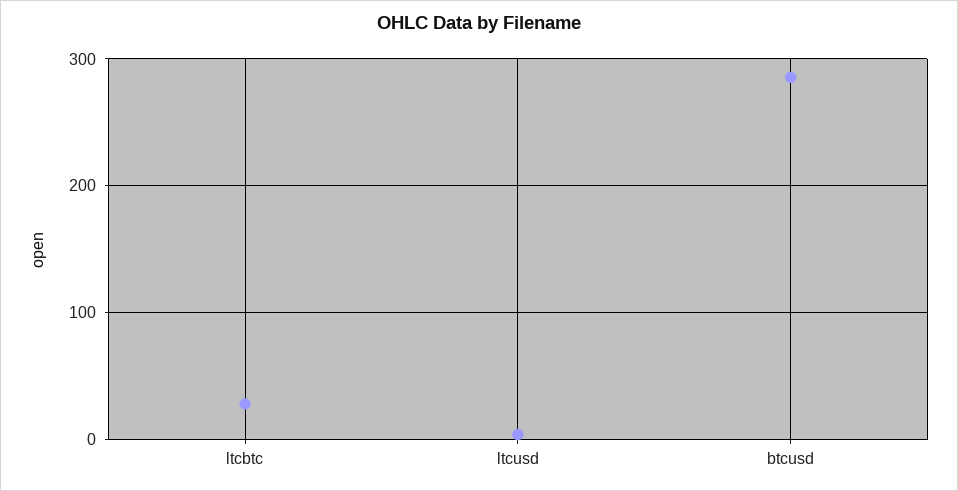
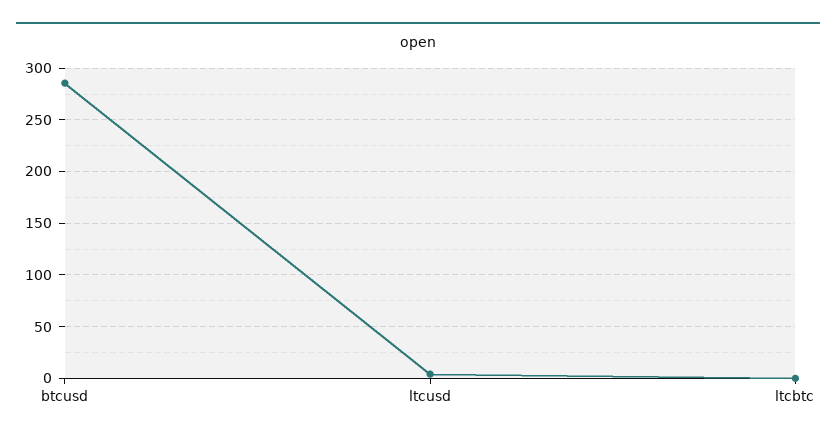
  {
-   "ltcbtc": 30,
+   "ltcbtc": 0,
    "ltcusd": 0,
    "btcusd": 290
  }

